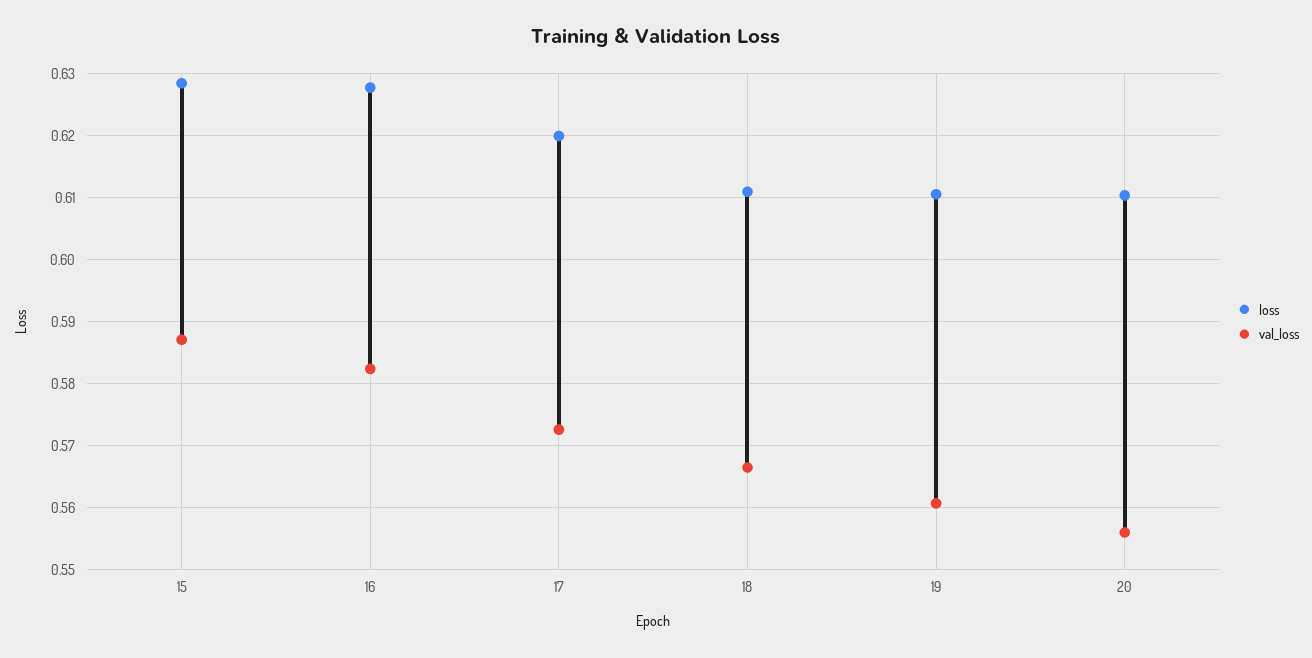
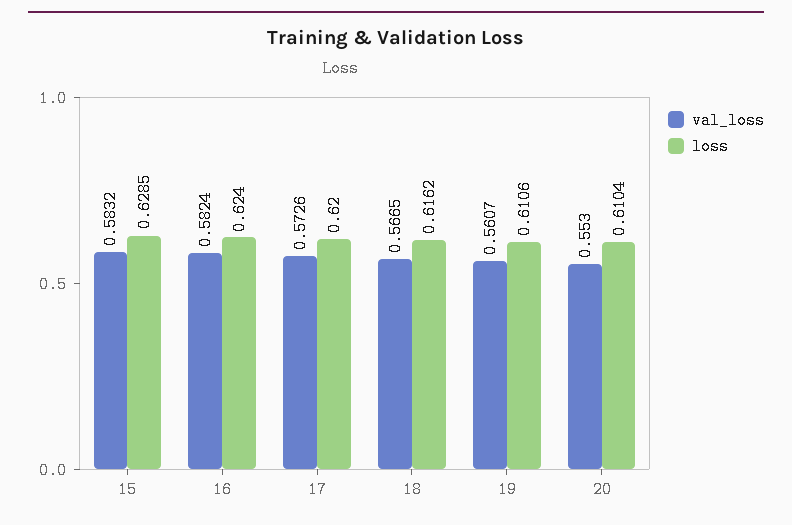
  {
    "loss": {
      "15": 0.6285,
-     "16": 0.628,
+     "16": 0.624,
      "17": 0.62,
-     "18": 0.611,
+     "18": 0.6162,
      "19": 0.6106,
      "20": 0.6104
    },
    "val_loss": {
-     "15": 0.587,
+     "15": 0.5832,
      "16": 0.5824,
      "17": 0.5726,
      "18": 0.5665,
      "19": 0.5607,
-     "20": 0.556
+     "20": 0.553
    }
  }

